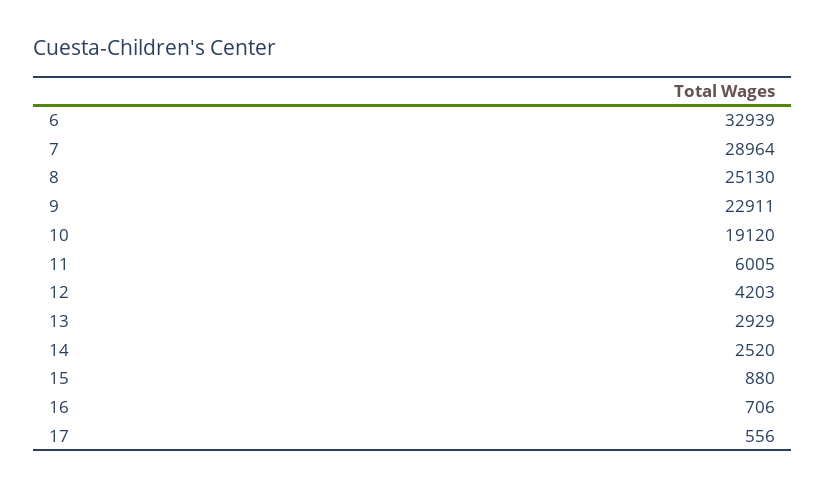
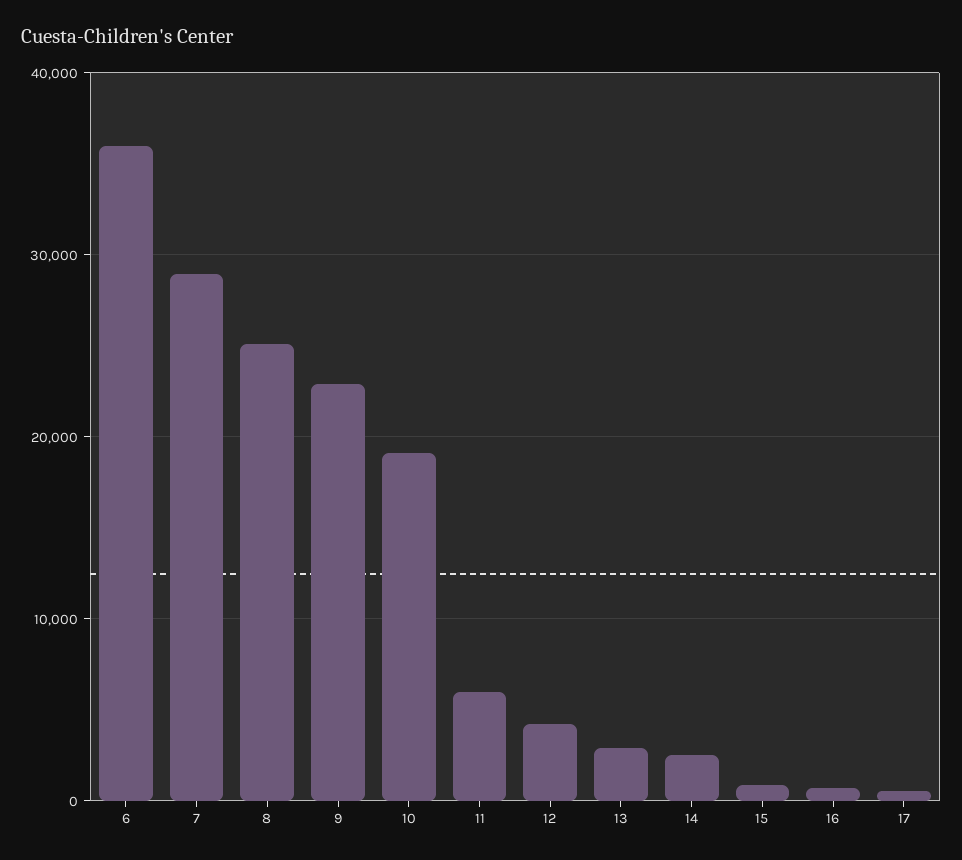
  {
-   "6": 32939,
+   "6": 36000,
    "7": 28964,
    "8": 25130,
    "9": 22911,
    "10": 19120,
    "11": 6005,
    "12": 4203,
    "13": 2929,
    "14": 2520,
    "15": 880,
    "16": 706,
    "17": 556
  }

